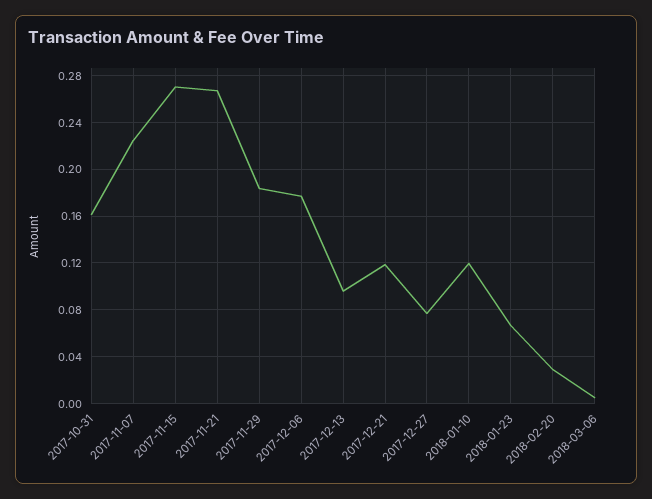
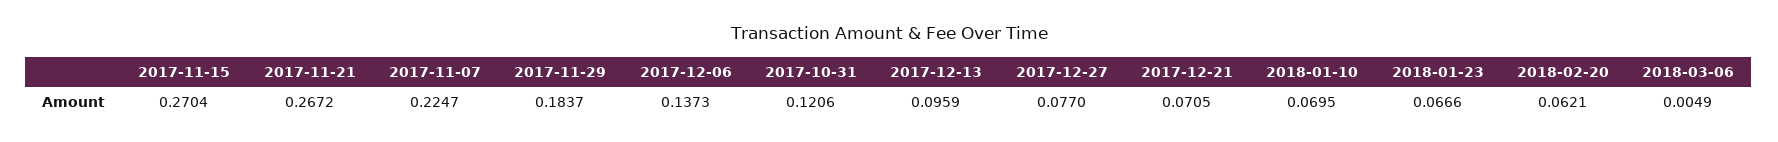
  {
-   "2017-10-31": 0.16,
+   "2017-10-31": 0.1206,
    "2017-11-07": 0.2247,
    "2017-11-15": 0.2704,
    "2017-11-21": 0.2672,
    "2017-11-29": 0.1837,
-   "2017-12-06": 0.18,
+   "2017-12-06": 0.1373,
    "2017-12-13": 0.0959,
-   "2017-12-21": 0.12,
+   "2017-12-21": 0.0705,
    "2017-12-27": 0.077,
-   "2018-01-10": 0.12,
+   "2018-01-10": 0.0695,
    "2018-01-23": 0.0666,
-   "2018-02-20": 0.03,
+   "2018-02-20": 0.0621,
    "2018-03-06": 0.0049
  }

